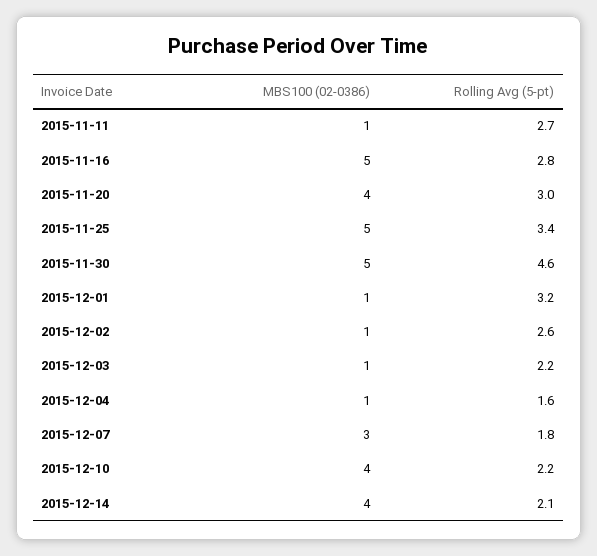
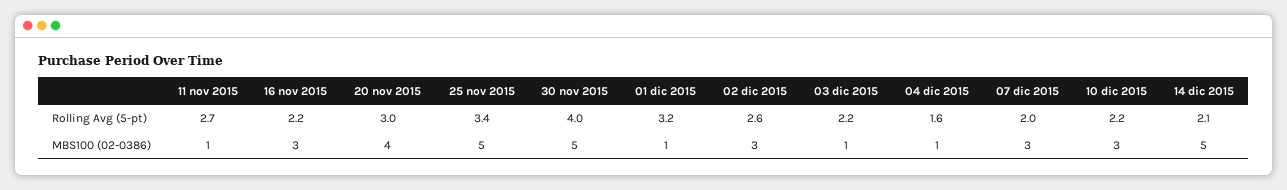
  {
    "MBS100 (02-0386)": {
      "2015-11-11": 1,
-     "2015-11-16": 5,
+     "2015-11-16": 3,
      "2015-11-20": 4,
      "2015-11-25": 5,
      "2015-11-30": 5,
      "2015-12-01": 1,
-     "2015-12-02": 1,
+     "2015-12-02": 3,
      "2015-12-03": 1,
      "2015-12-04": 1,
      "2015-12-07": 3,
-     "2015-12-10": 4,
+     "2015-12-10": 3,
-     "2015-12-14": 4
+     "2015-12-14": 5
    },
    "Rolling Avg (5-pt)": {
      "2015-11-11": 2.7,
-     "2015-11-16": 2.8,
+     "2015-11-16": 2.2,
      "2015-11-20": 3,
      "2015-11-25": 3.4,
-     "2015-11-30": 4.6,
+     "2015-11-30": 4,
      "2015-12-01": 3.2,
      "2015-12-02": 2.6,
      "2015-12-03": 2.2,
      "2015-12-04": 1.6,
-     "2015-12-07": 1.8,
+     "2015-12-07": 2,
      "2015-12-10": 2.2,
      "2015-12-14": 2.1
    }
  }

